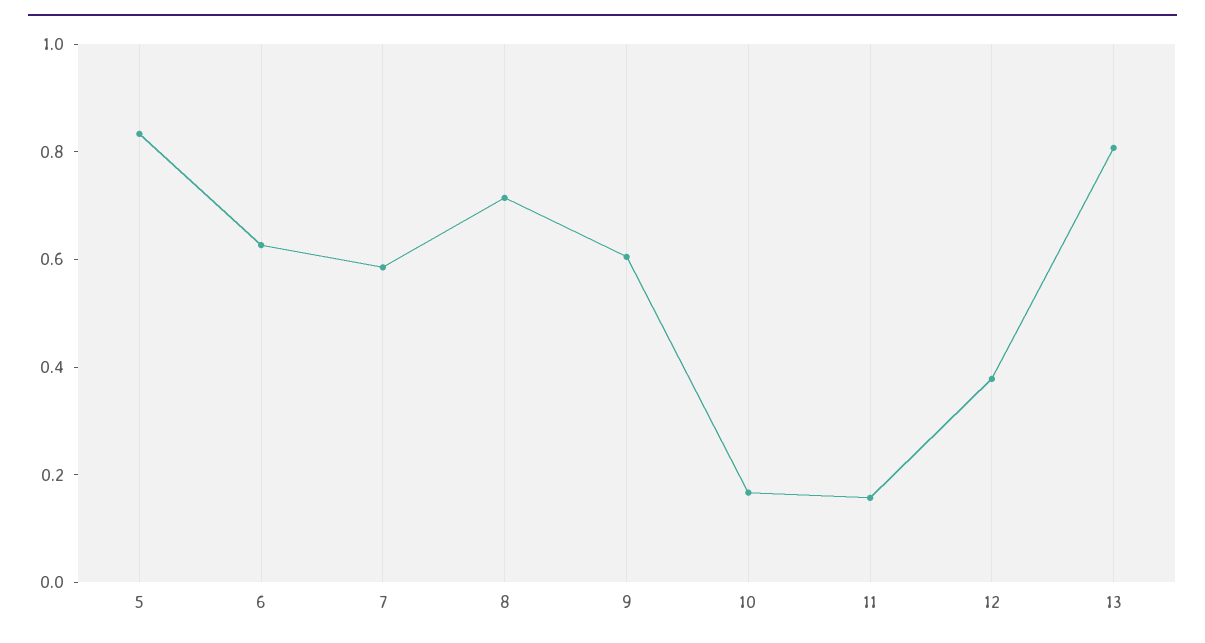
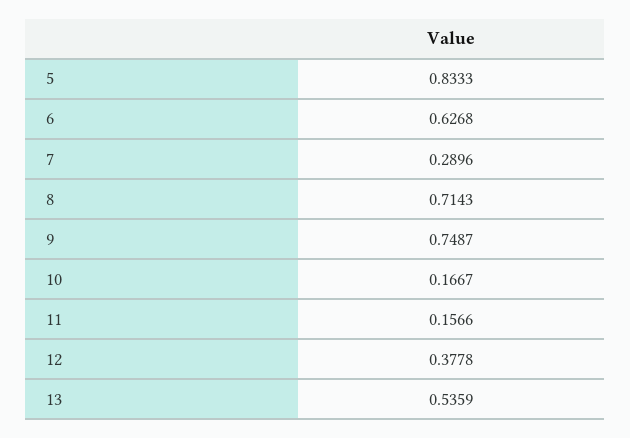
  {
    "5": 0.8333,
    "6": 0.6268,
-   "7": 0.6,
+   "7": 0.2896,
    "8": 0.7143,
-   "9": 0.6,
+   "9": 0.7487,
    "10": 0.1667,
    "11": 0.1566,
    "12": 0.3778,
-   "13": 0.8
+   "13": 0.5359
  }

